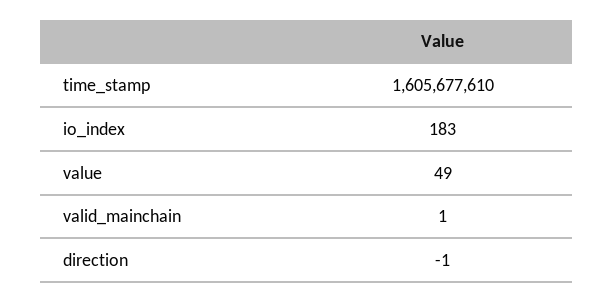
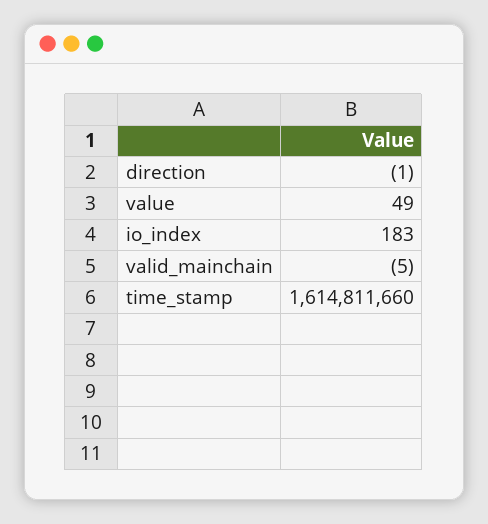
  {
-   "time_stamp": 1605677610,
+   "time_stamp": 1614811660,
    "io_index": 183,
    "value": 49,
-   "valid_mainchain": 1,
+   "valid_mainchain": -5,
    "direction": -1
  }

